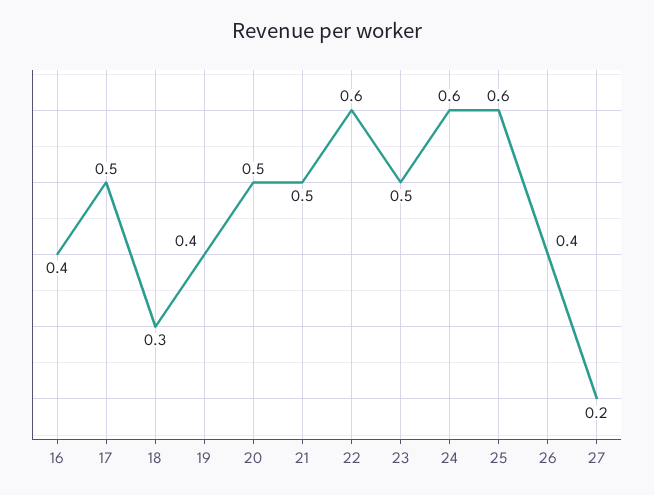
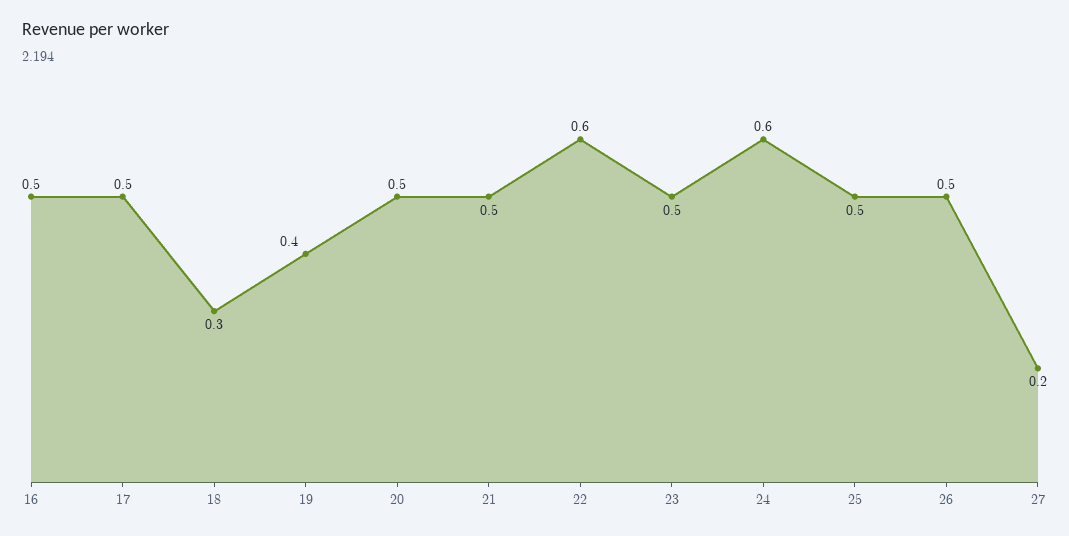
  {
-   "16": 0.4,
+   "16": 0.5,
    "17": 0.5,
    "18": 0.3,
    "19": 0.4,
    "20": 0.5,
    "21": 0.5,
    "22": 0.6,
    "23": 0.5,
    "24": 0.6,
-   "25": 0.6,
+   "25": 0.5,
-   "26": 0.4,
+   "26": 0.5,
    "27": 0.2
  }

